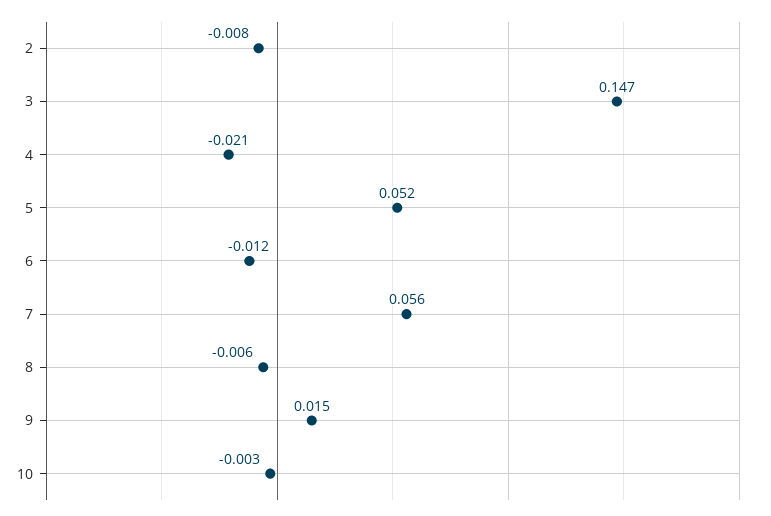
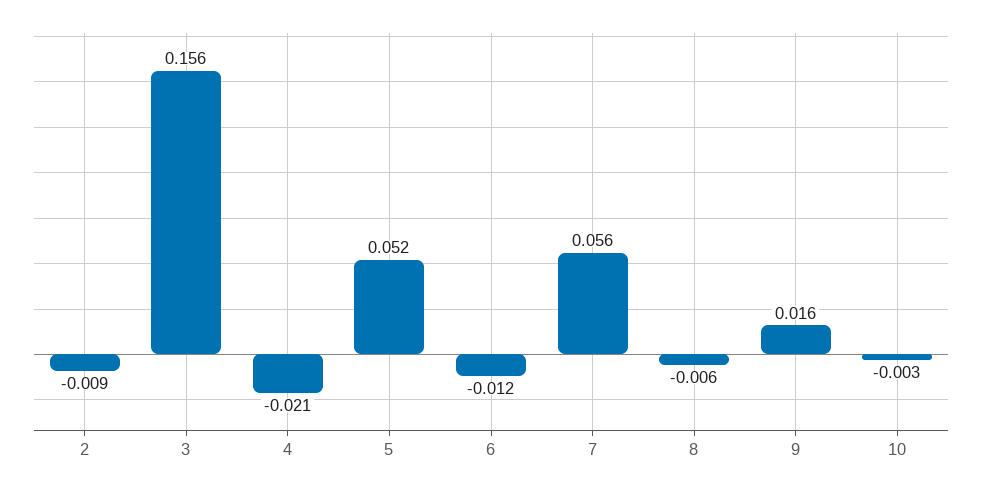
  {
-   "2": -0.008,
+   "2": -0.009,
-   "3": 0.147,
+   "3": 0.156,
    "4": -0.021,
    "5": 0.052,
    "6": -0.012,
    "7": 0.056,
    "8": -0.006,
-   "9": 0.015,
+   "9": 0.016,
    "10": -0.003
  }

